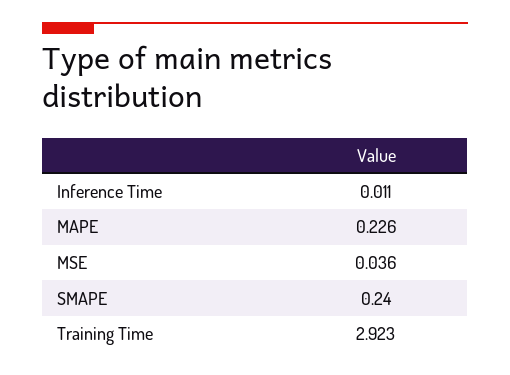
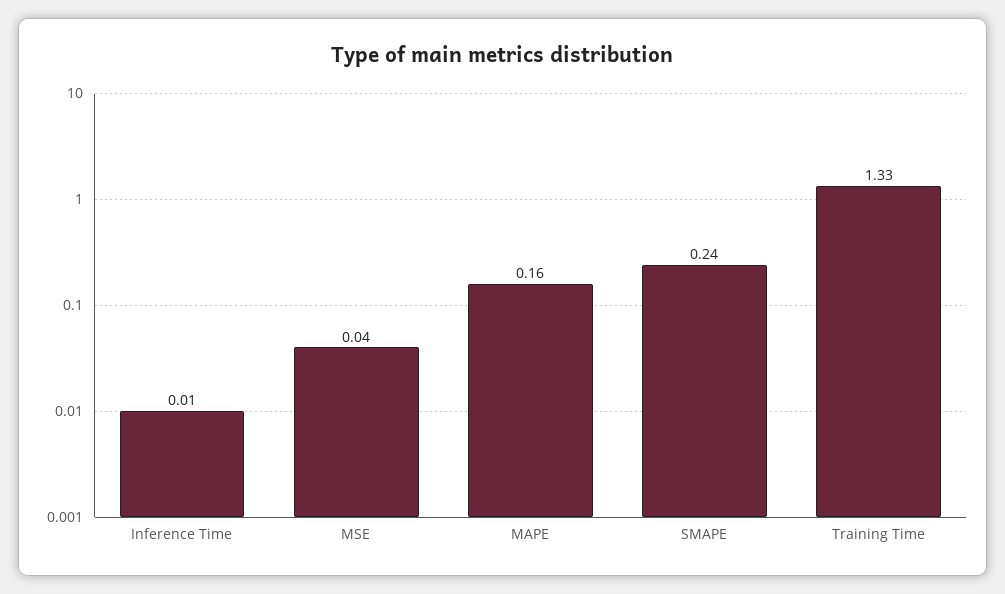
  {
    "Inference Time": 0.011,
-   "MAPE": 0.226,
+   "MAPE": 0.16,
    "MSE": 0.036,
    "SMAPE": 0.24,
-   "Training Time": 2.923
+   "Training Time": 1.33
  }

